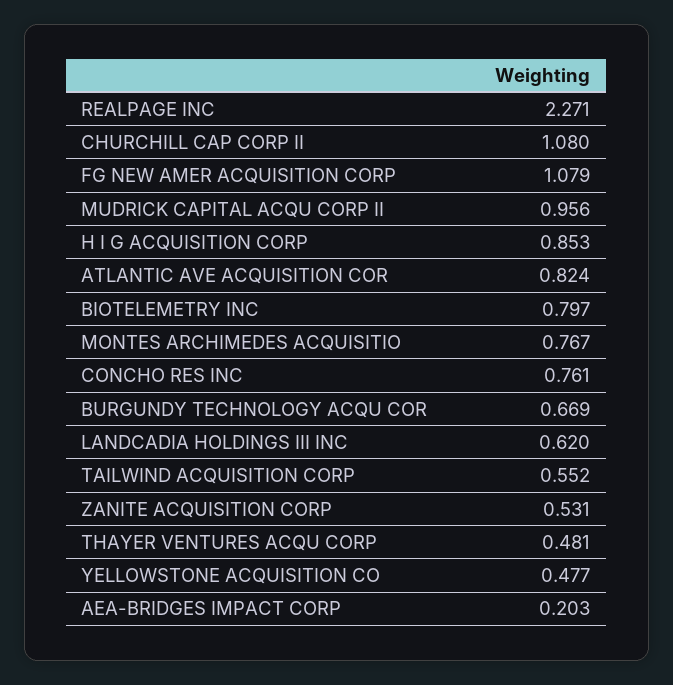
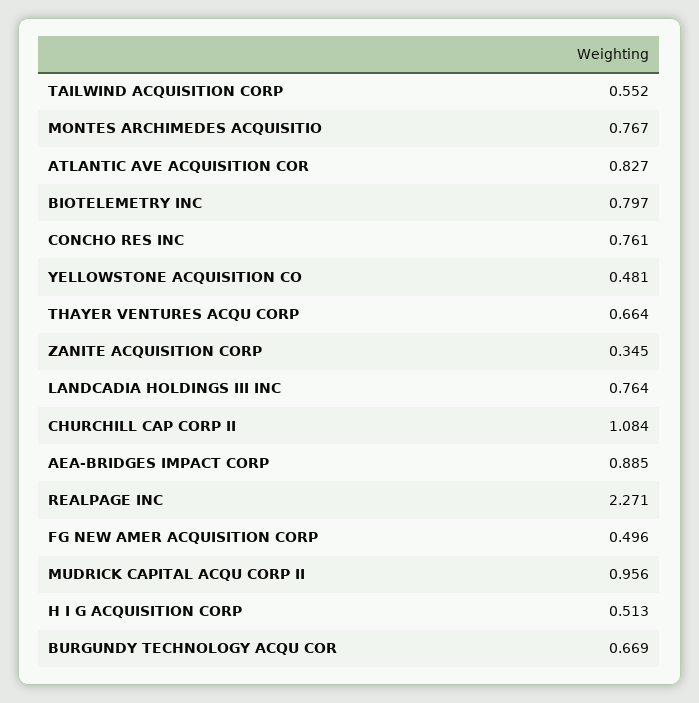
  {
    "REALPAGE INC": 2.271,
-   "CHURCHILL CAP CORP II": 1.08,
+   "CHURCHILL CAP CORP II": 1.084,
-   "FG NEW AMER ACQUISITION CORP": 1.079,
+   "FG NEW AMER ACQUISITION CORP": 0.496,
    "MUDRICK CAPITAL ACQU CORP II": 0.956,
-   "H I G ACQUISITION CORP": 0.853,
+   "H I G ACQUISITION CORP": 0.513,
-   "ATLANTIC AVE ACQUISITION COR": 0.824,
+   "ATLANTIC AVE ACQUISITION COR": 0.827,
    "BIOTELEMETRY INC": 0.797,
    "MONTES ARCHIMEDES ACQUISITIO": 0.767,
    "CONCHO RES INC": 0.761,
    "BURGUNDY TECHNOLOGY ACQU COR": 0.669,
-   "LANDCADIA HOLDINGS III INC": 0.62,
+   "LANDCADIA HOLDINGS III INC": 0.764,
    "TAILWIND ACQUISITION CORP": 0.552,
-   "ZANITE ACQUISITION CORP": 0.531,
+   "ZANITE ACQUISITION CORP": 0.345,
-   "THAYER VENTURES ACQU CORP": 0.481,
+   "THAYER VENTURES ACQU CORP": 0.664,
-   "YELLOWSTONE ACQUISITION CO": 0.477,
+   "YELLOWSTONE ACQUISITION CO": 0.481,
-   "AEA-BRIDGES IMPACT CORP": 0.203
+   "AEA-BRIDGES IMPACT CORP": 0.885
  }

